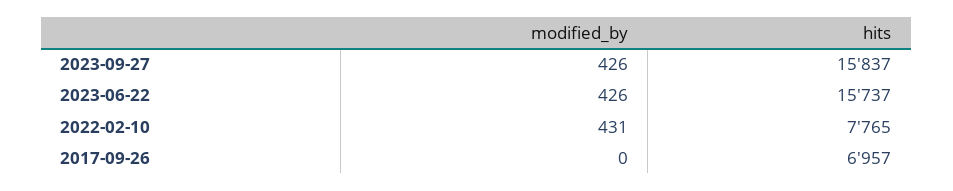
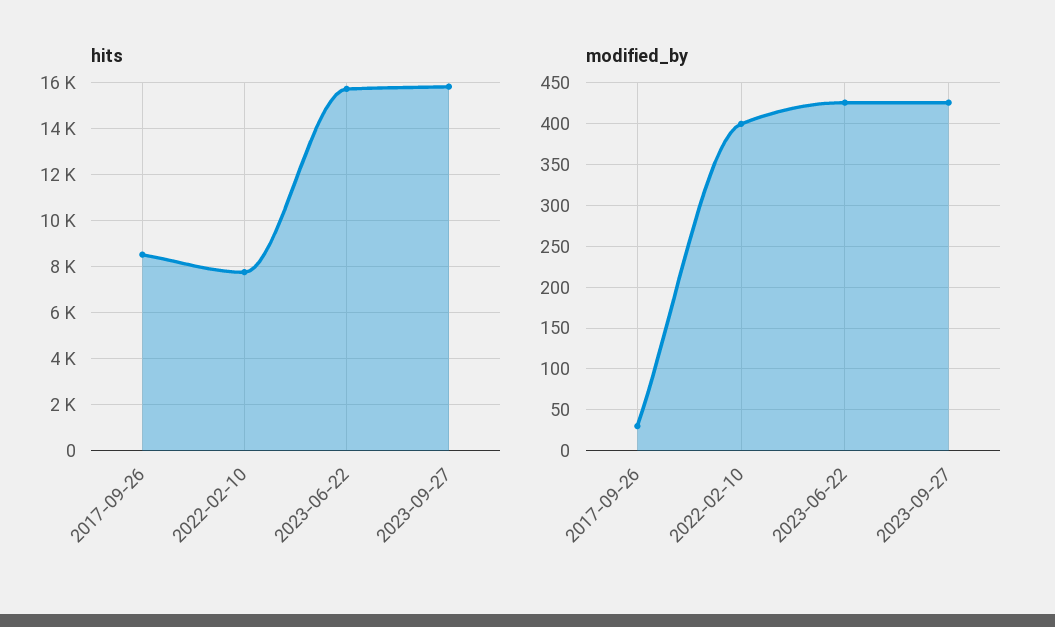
  {
    "modified_by": {
      "2023-09-27": 426,
      "2023-06-22": 426,
-     "2022-02-10": 431,
+     "2022-02-10": 400,
-     "2017-09-26": 0
+     "2017-09-26": 30
    },
    "hits": {
      "2023-09-27": 15837,
      "2023-06-22": 15737,
      "2022-02-10": 7765,
-     "2017-09-26": 6957
+     "2017-09-26": 8500
    }
  }

